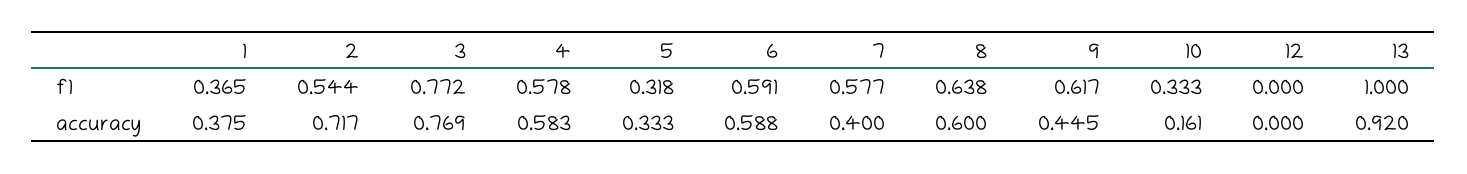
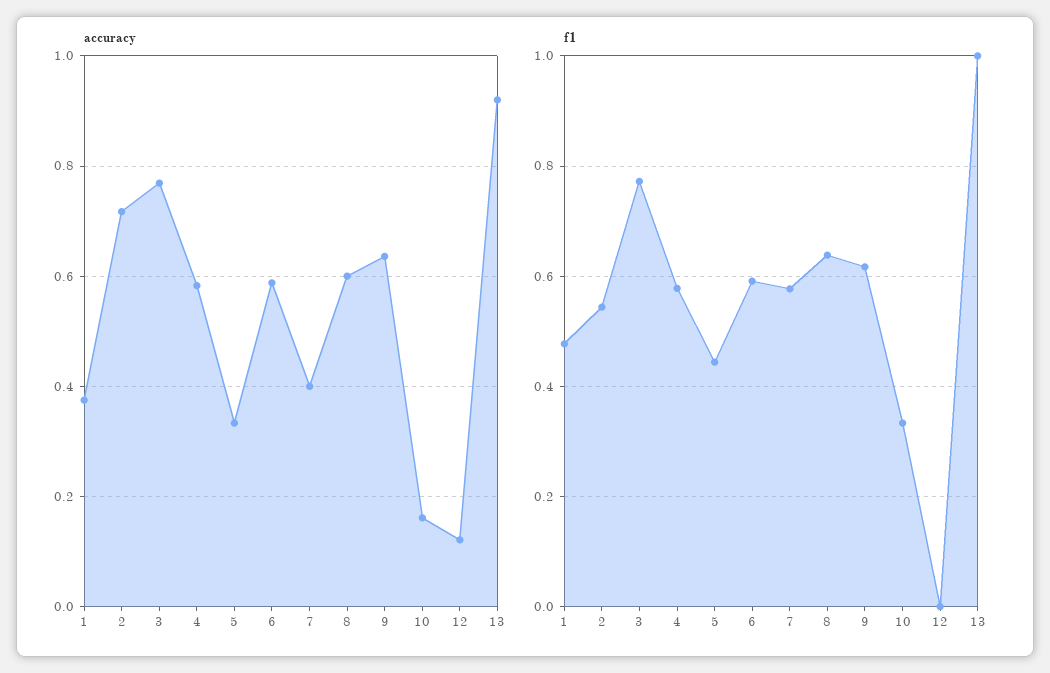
  {
    "f1": {
-     "1": 0.365,
+     "1": 0.48,
      "2": 0.544,
      "3": 0.772,
      "4": 0.578,
-     "5": 0.318,
+     "5": 0.44,
      "6": 0.591,
      "7": 0.577,
      "8": 0.638,
      "9": 0.617,
      "10": 0.333,
      "12": 0,
      "13": 1
    },
    "accuracy": {
      "1": 0.375,
      "2": 0.717,
      "3": 0.769,
      "4": 0.583,
      "5": 0.333,
      "6": 0.588,
      "7": 0.4,
      "8": 0.6,
-     "9": 0.445,
+     "9": 0.64,
      "10": 0.161,
-     "12": 0,
+     "12": 0.12,
      "13": 0.92
    }
  }

